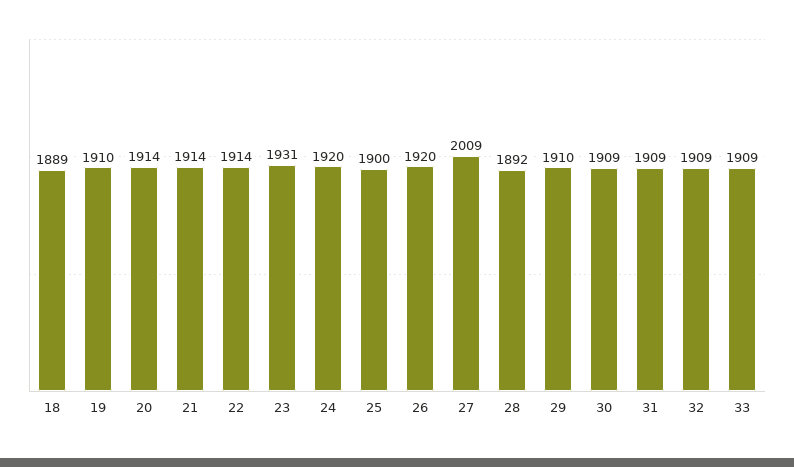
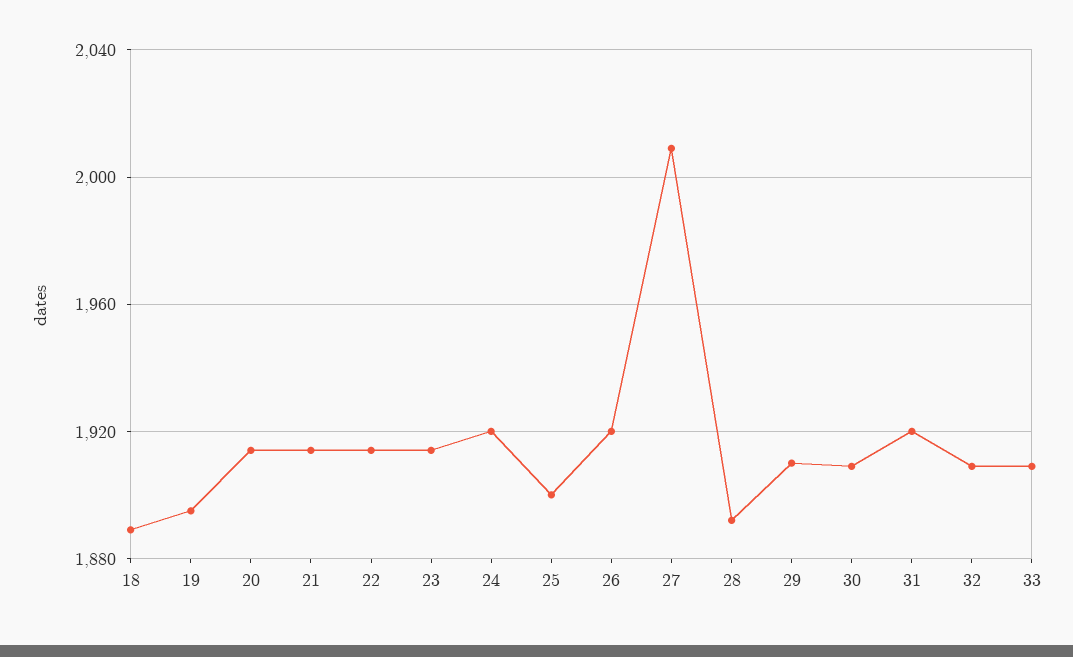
  {
    "18": 1889,
-   "19": 1910,
+   "19": 1895,
    "20": 1914,
    "21": 1914,
    "22": 1914,
-   "23": 1931,
+   "23": 1915,
    "24": 1920,
    "25": 1900,
    "26": 1920,
    "27": 2009,
    "28": 1892,
    "29": 1910,
    "30": 1909,
-   "31": 1909,
+   "31": 1920,
    "32": 1909,
    "33": 1909
  }

